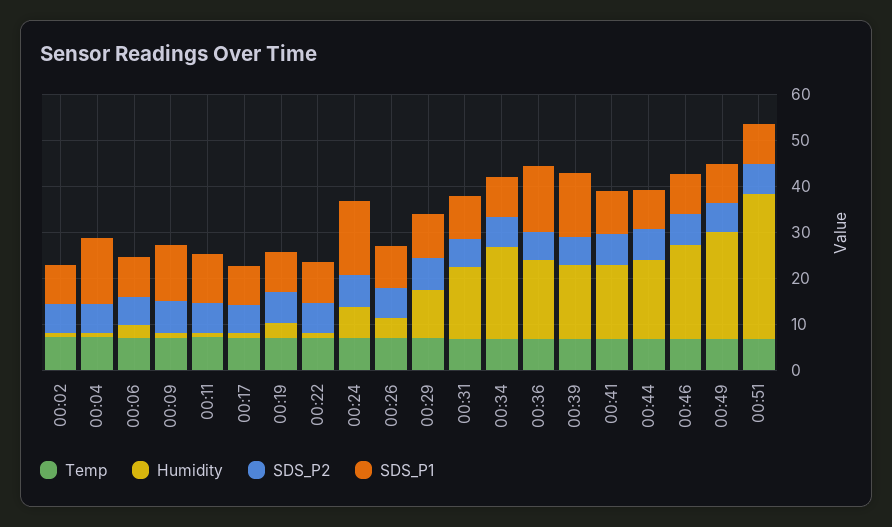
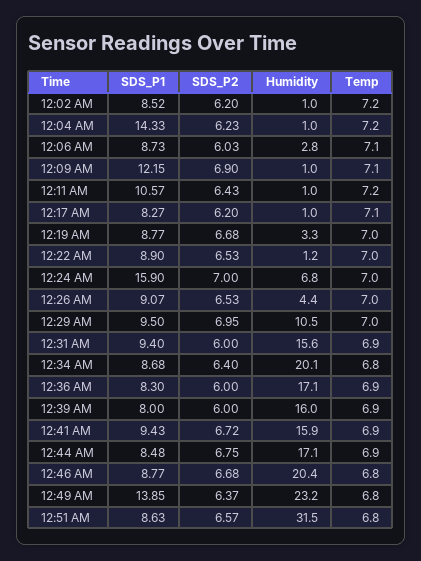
  {
    "Temp": {
      "00:02": 7.2,
      "00:04": 7.2,
      "00:06": 7.1,
      "00:09": 7.1,
      "00:11": 7.2,
      "00:17": 7.1,
      "00:19": 7,
      "00:22": 7,
      "00:24": 7,
      "00:26": 7,
      "00:29": 7,
      "00:31": 6.9,
      "00:34": 6.8,
      "00:36": 6.9,
      "00:39": 6.9,
      "00:41": 6.9,
      "00:44": 6.9,
      "00:46": 6.8,
      "00:49": 6.8,
      "00:51": 6.8
    },
    "Humidity": {
      "00:02": 1,
      "00:04": 1,
      "00:06": 2.8,
      "00:09": 1,
      "00:11": 1,
      "00:17": 1,
      "00:19": 3.3,
      "00:22": 1.2,
      "00:24": 6.8,
      "00:26": 4.4,
      "00:29": 10.5,
      "00:31": 15.6,
      "00:34": 20.1,
      "00:36": 17.1,
      "00:39": 16,
      "00:41": 15.9,
      "00:44": 17.1,
      "00:46": 20.4,
      "00:49": 23.2,
      "00:51": 31.5
    },
    "SDS_P2": {
      "00:02": 6.2,
      "00:04": 6.23,
      "00:06": 6.03,
      "00:09": 6.9,
      "00:11": 6.43,
      "00:17": 6.2,
      "00:19": 6.68,
      "00:22": 6.53,
      "00:24": 7,
      "00:26": 6.53,
      "00:29": 6.95,
      "00:31": 6,
      "00:34": 6.4,
      "00:36": 6,
      "00:39": 6,
      "00:41": 6.72,
      "00:44": 6.75,
      "00:46": 6.68,
      "00:49": 6.37,
      "00:51": 6.57
    },
    "SDS_P1": {
      "00:02": 8.52,
      "00:04": 14.33,
      "00:06": 8.73,
      "00:09": 12.15,
      "00:11": 10.57,
      "00:17": 8.27,
      "00:19": 8.77,
      "00:22": 8.9,
      "00:24": 15.9,
      "00:26": 9.07,
      "00:29": 9.5,
      "00:31": 9.4,
      "00:34": 8.68,
-     "00:36": 14,
+     "00:36": 8.3,
-     "00:39": 14,
+     "00:39": 8,
      "00:41": 9.43,
      "00:44": 8.48,
      "00:46": 8.77,
-     "00:49": 8,
+     "00:49": 13.85,
      "00:51": 8.63
    }
  }

